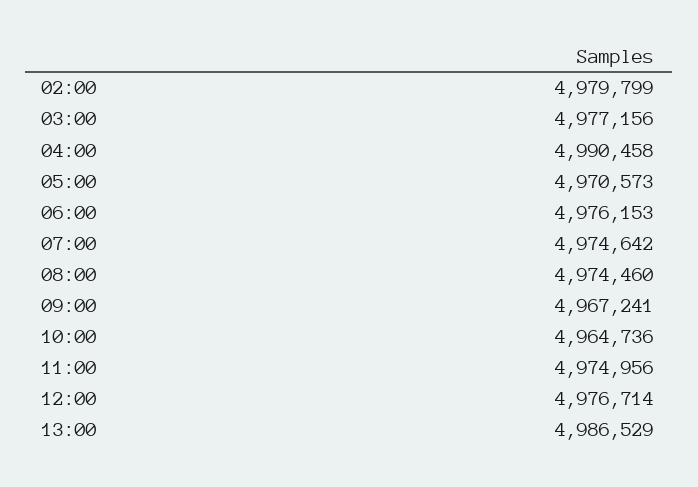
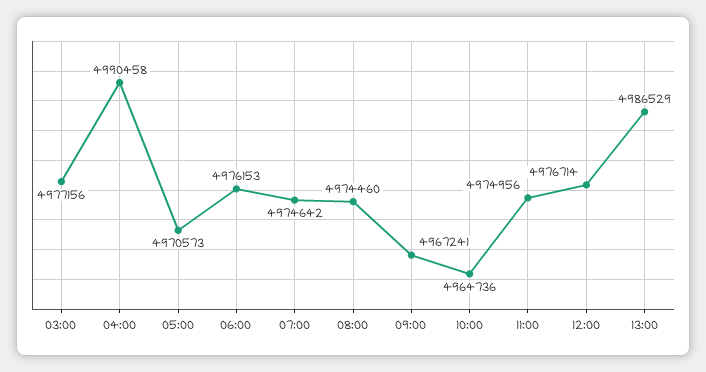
  {
-   "02:00": 4979799,
    "03:00": 4977156,
    "04:00": 4990458,
    "05:00": 4970573,
    "06:00": 4976153,
    "07:00": 4974642,
    "08:00": 4974460,
    "09:00": 4967241,
    "10:00": 4964736,
    "11:00": 4974956,
    "12:00": 4976714,
    "13:00": 4986529
  }

